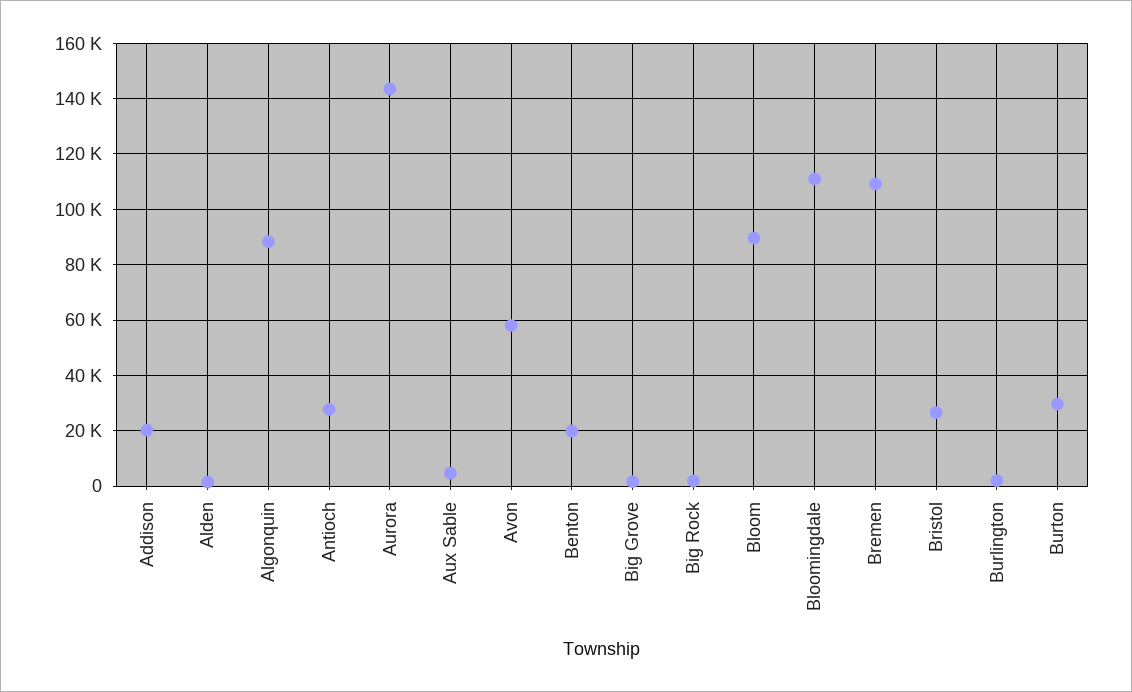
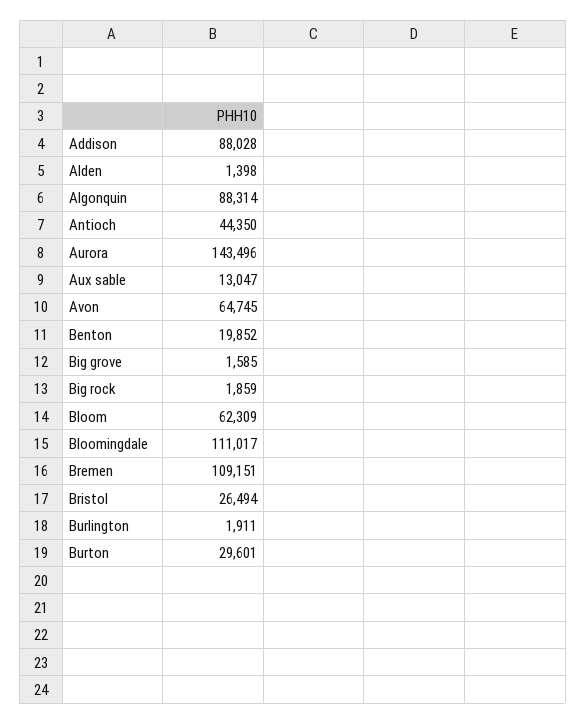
  {
-   "Addison": 20000,
+   "Addison": 88028,
    "Alden": 1398,
    "Algonquin": 88314,
-   "Antioch": 27500,
+   "Antioch": 44350,
    "Aurora": 143496,
-   "Aux Sable": 5000,
+   "Aux Sable": 13047,
-   "Avon": 57500,
+   "Avon": 64745,
    "Benton": 19852,
    "Big Grove": 1585,
    "Big Rock": 1859,
-   "Bloom": 90000,
+   "Bloom": 62309,
    "Bloomingdale": 111017,
    "Bremen": 109151,
    "Bristol": 26494,
    "Burlington": 1911,
    "Burton": 29601
  }

